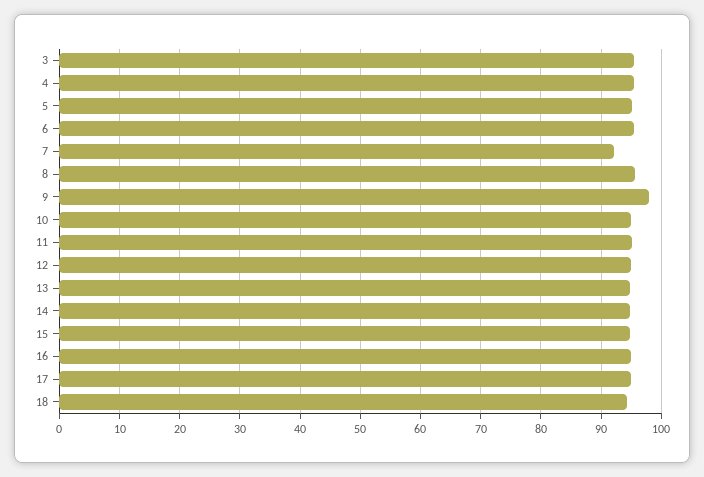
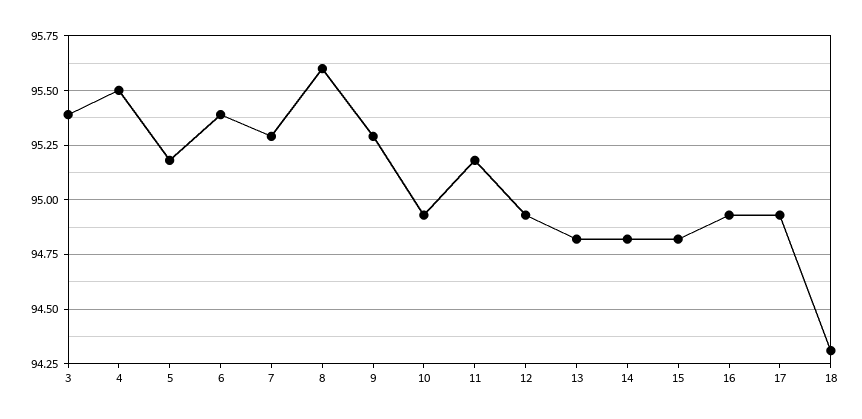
  {
    "3": 95.4,
    "4": 95.5,
    "5": 95.2,
    "6": 95.4,
-   "7": 92,
+   "7": 95.3,
    "8": 95.6,
-   "9": 98,
+   "9": 95.3,
    "10": 94.95,
    "11": 95.2,
    "12": 94.95,
    "13": 94.8,
    "14": 94.8,
    "15": 94.8,
    "16": 94.95,
    "17": 94.95,
    "18": 94.3
  }

